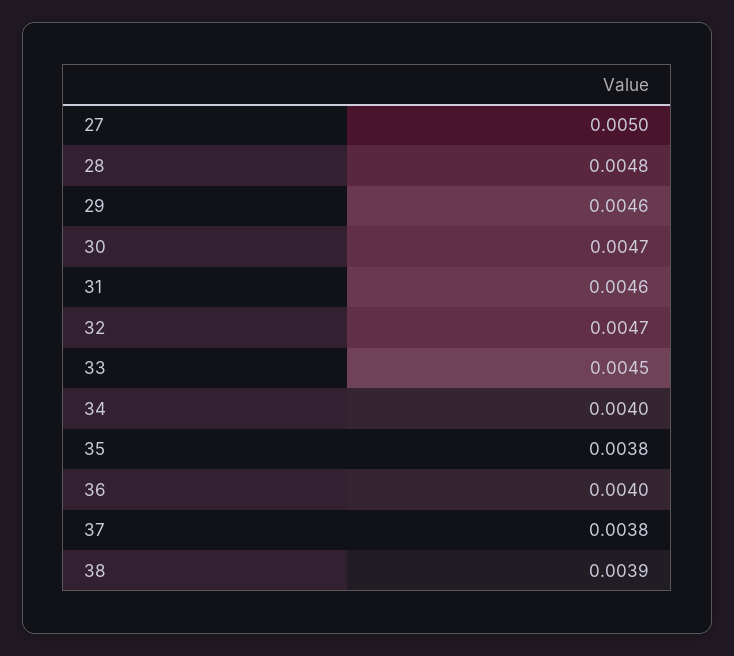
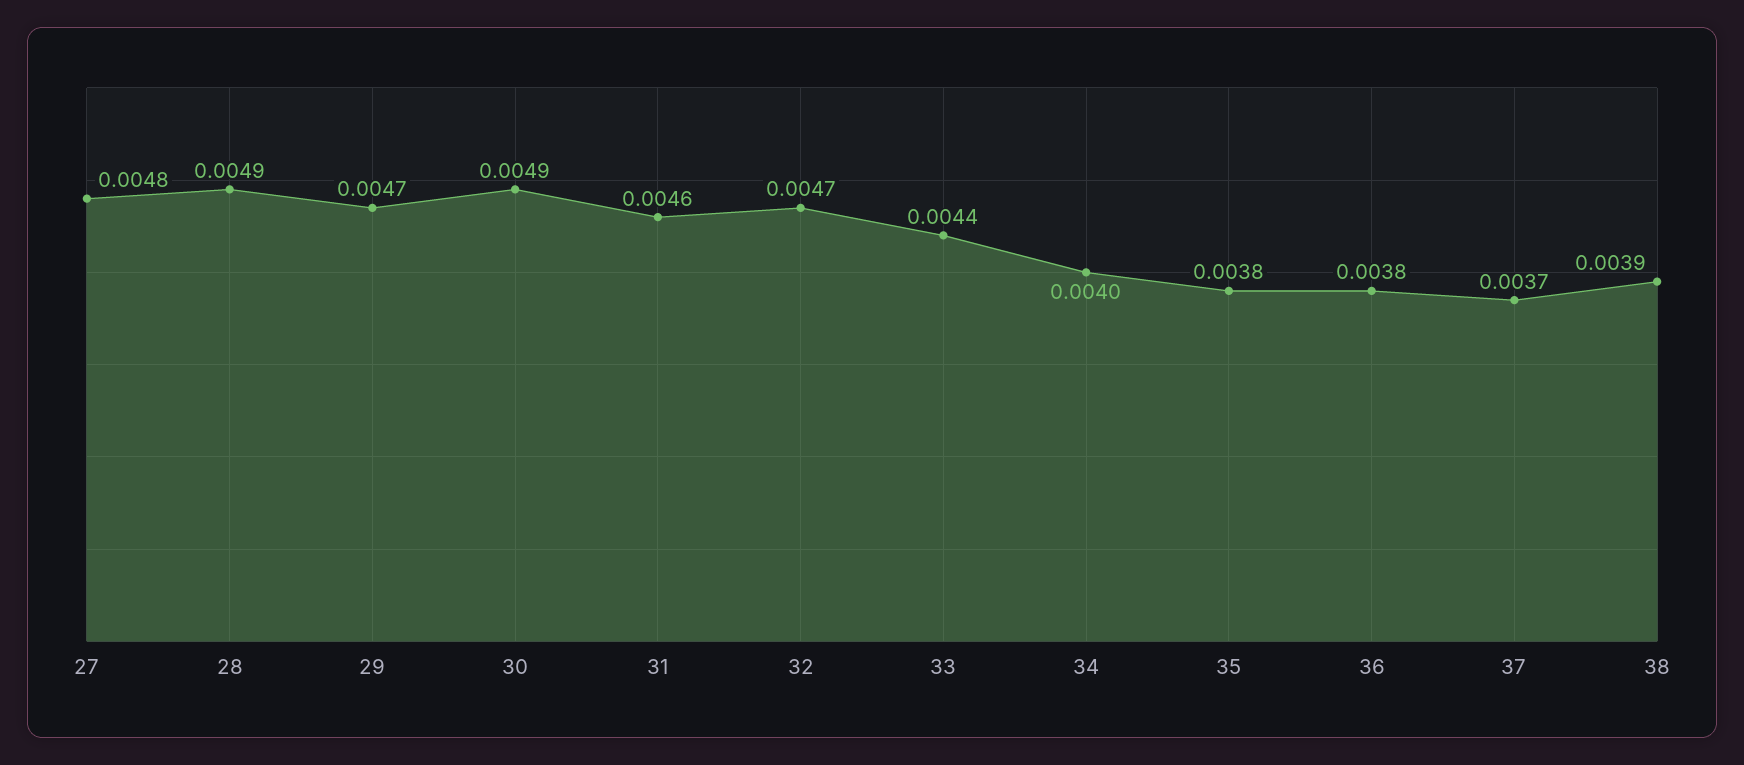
  {
-   "27": 0.005,
+   "27": 0.0048,
-   "28": 0.0048,
+   "28": 0.0049,
-   "29": 0.0046,
+   "29": 0.0047,
-   "30": 0.0047,
+   "30": 0.0049,
    "31": 0.0046,
    "32": 0.0047,
-   "33": 0.0045,
+   "33": 0.0044,
    "34": 0.004,
    "35": 0.0038,
-   "36": 0.004,
+   "36": 0.0038,
-   "37": 0.0038,
+   "37": 0.0037,
    "38": 0.0039
  }

